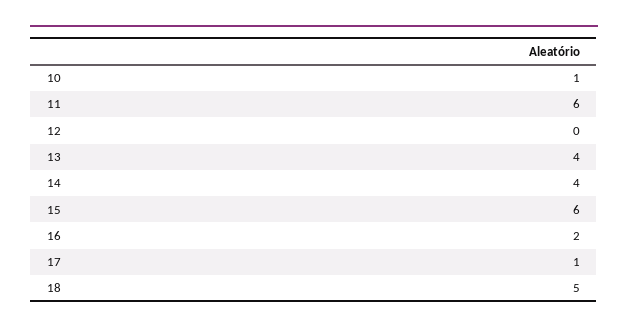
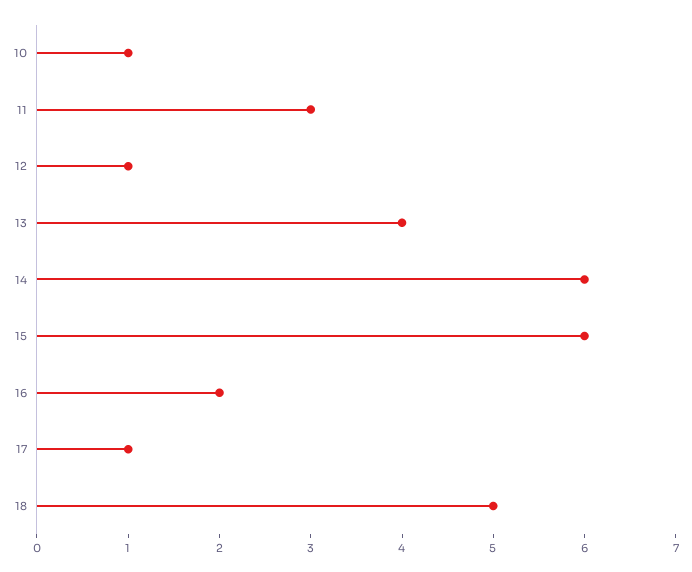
  {
    "10": 1,
-   "11": 6,
+   "11": 3,
-   "12": 0,
+   "12": 1,
    "13": 4,
-   "14": 4,
+   "14": 6,
    "15": 6,
    "16": 2,
    "17": 1,
    "18": 5
  }

